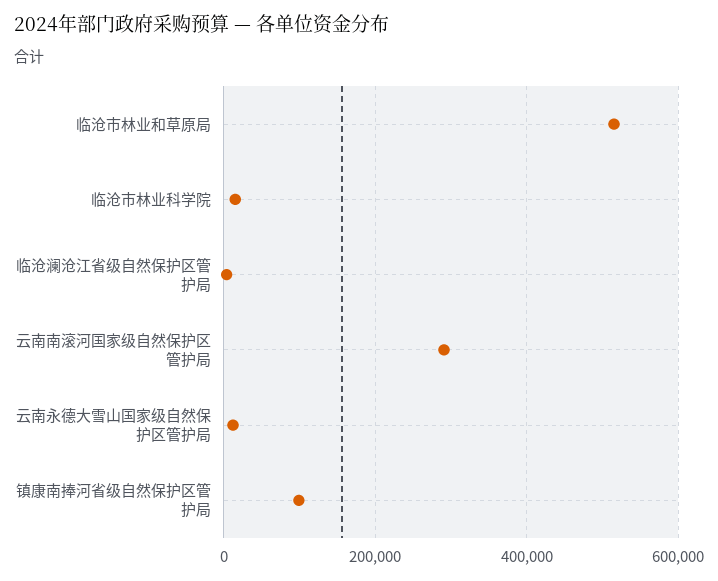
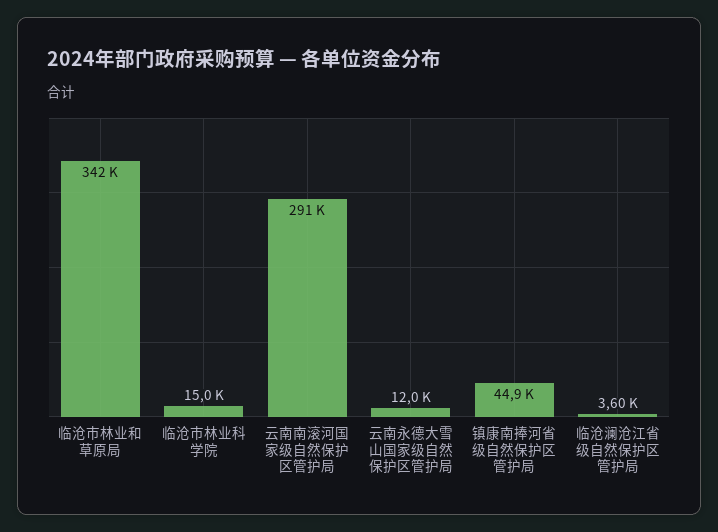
  {
-   "临沧市林业和草原局": 520000,
+   "临沧市林业和草原局": 342000,
    "临沧市林业科学院": 15000,
    "临沧澜沧江省级自然保护区管护局": 3600,
    "云南南滚河国家级自然保护区管护局": 291000,
    "云南永德大雪山国家级自然保护区管护局": 12000,
-   "镇康南捧河省级自然保护区管护局": 100000
+   "镇康南捧河省级自然保护区管护局": 44900
  }

